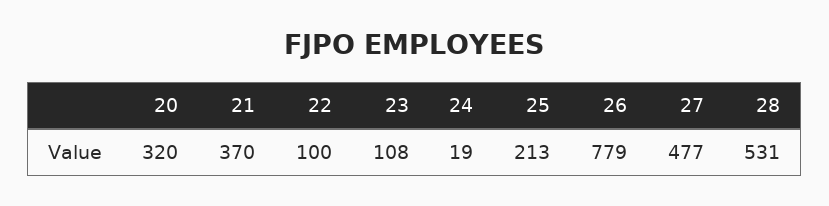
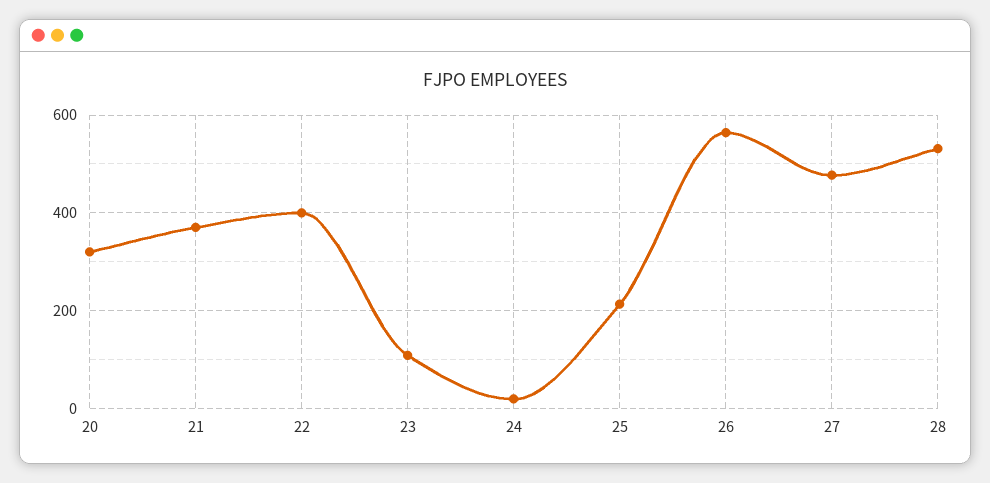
  {
    "20": 320,
    "21": 370,
-   "22": 100,
+   "22": 400,
    "23": 108,
    "24": 19,
    "25": 213,
-   "26": 779,
+   "26": 560,
    "27": 477,
    "28": 531
  }

